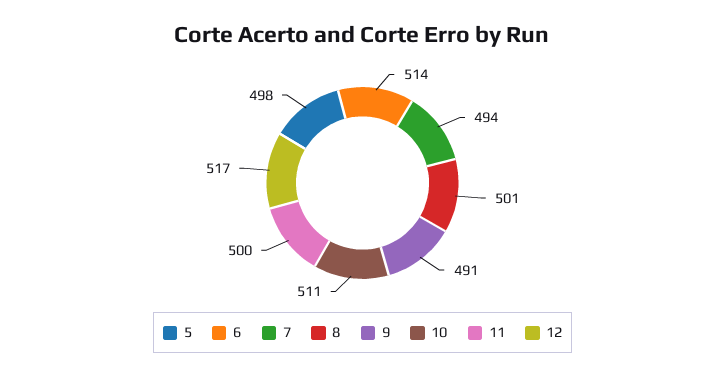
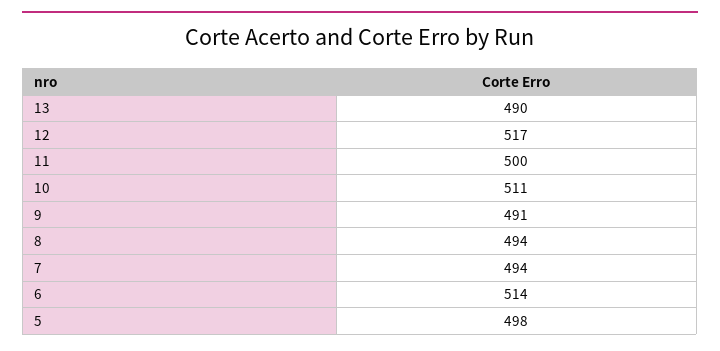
  {
    "5": 498,
    "6": 514,
    "7": 494,
-   "8": 501,
+   "8": 494,
    "9": 491,
    "10": 511,
    "11": 500,
-   "12": 517
+   "12": 517,
+   "13": 490
  }

